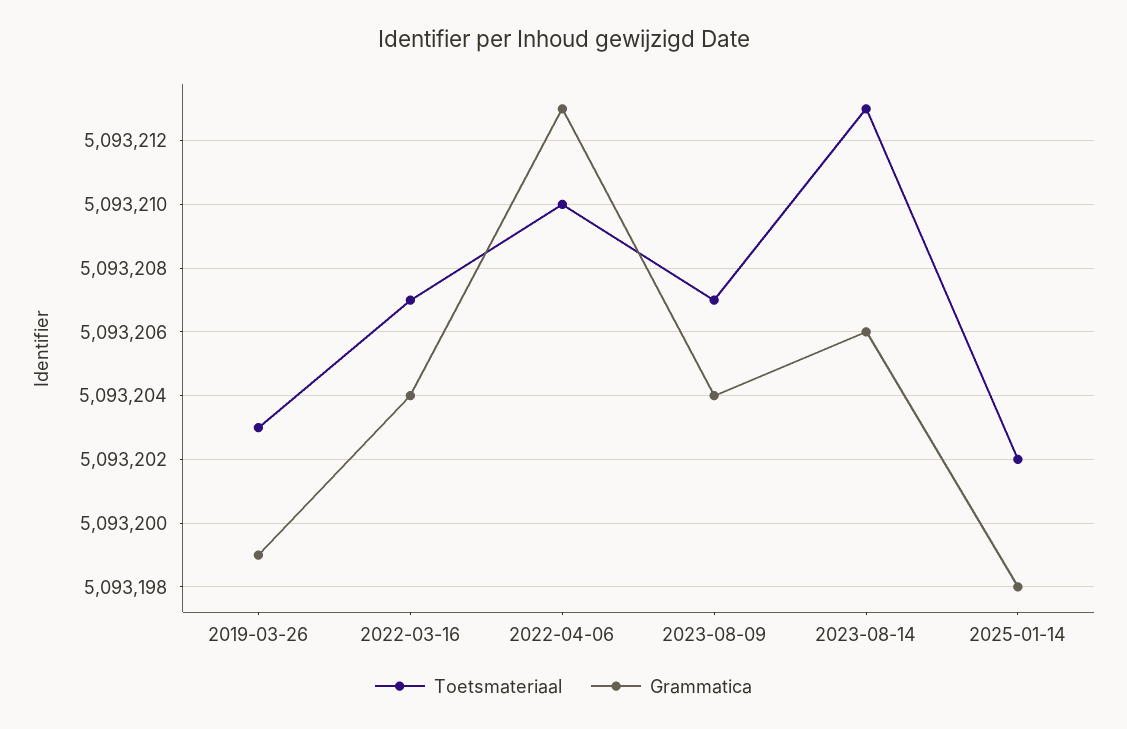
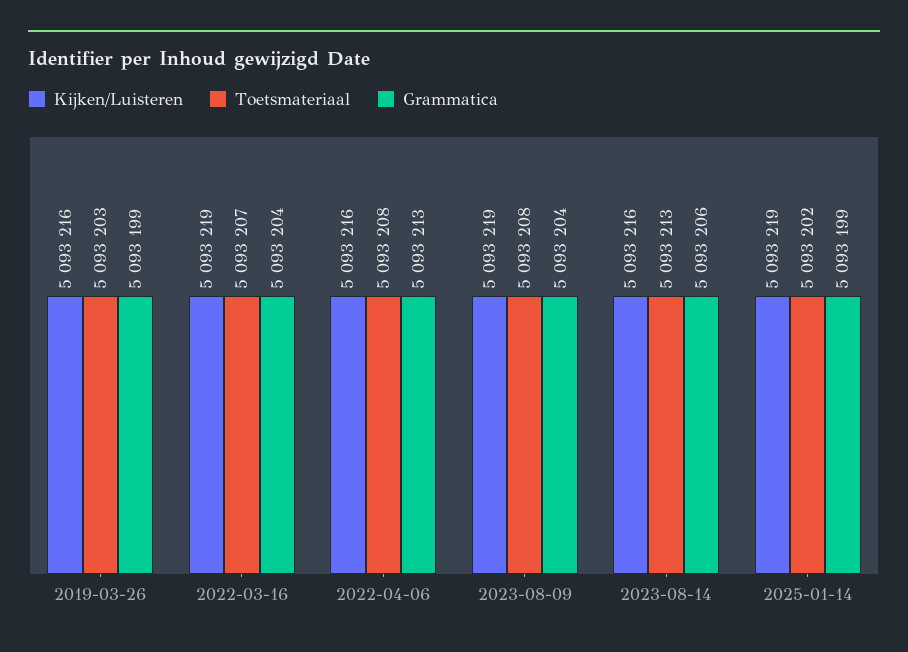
  {
    "Toetsmateriaal": {
      "2019-03-26": 5093203,
      "2022-03-16": 5093207,
-     "2022-04-06": 5093210,
+     "2022-04-06": 5093208,
-     "2023-08-09": 5093207,
+     "2023-08-09": 5093208,
      "2023-08-14": 5093213,
      "2025-01-14": 5093202
    },
    "Grammatica": {
      "2019-03-26": 5093199,
      "2022-03-16": 5093204,
      "2022-04-06": 5093213,
      "2023-08-09": 5093204,
      "2023-08-14": 5093206,
-     "2025-01-14": 5093198
+     "2025-01-14": 5093199
-   }
+   },
+   "Kijken/Luisteren": {
+     "2019-03-26": 5093216,
+     "2022-03-16": 5093219,
+     "2022-04-06": 5093216,
+     "2023-08-09": 5093219,
+     "2023-08-14": 5093216,
+     "2025-01-14": 5093219
+   }
  }

